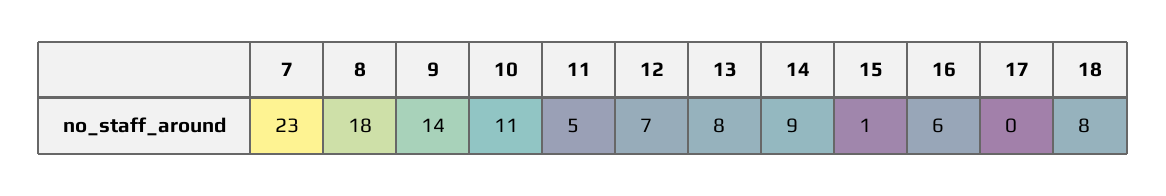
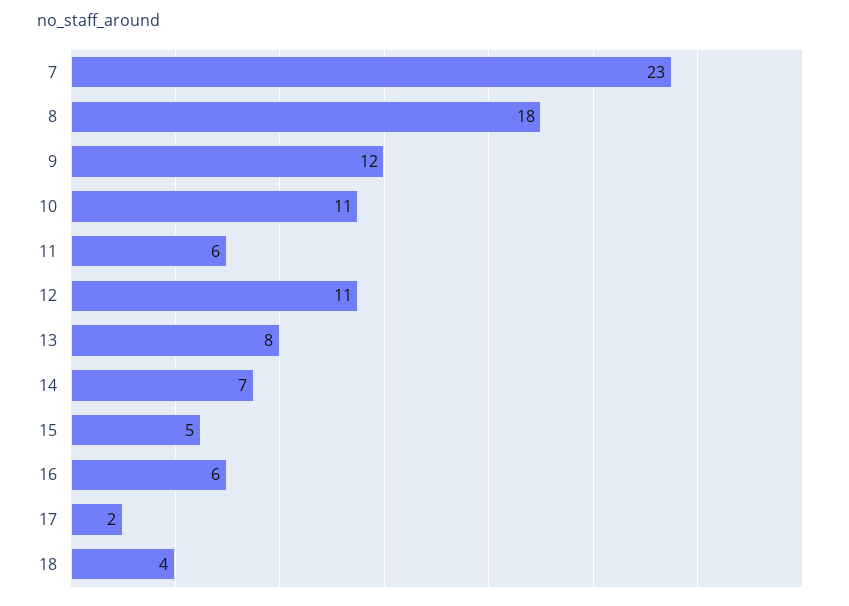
  {
    "7": 23,
    "8": 18,
-   "9": 14,
+   "9": 12,
    "10": 11,
-   "11": 5,
+   "11": 6,
-   "12": 7,
+   "12": 11,
    "13": 8,
-   "14": 9,
+   "14": 7,
-   "15": 1,
+   "15": 5,
    "16": 6,
-   "17": 0,
+   "17": 2,
-   "18": 8
+   "18": 4
  }

